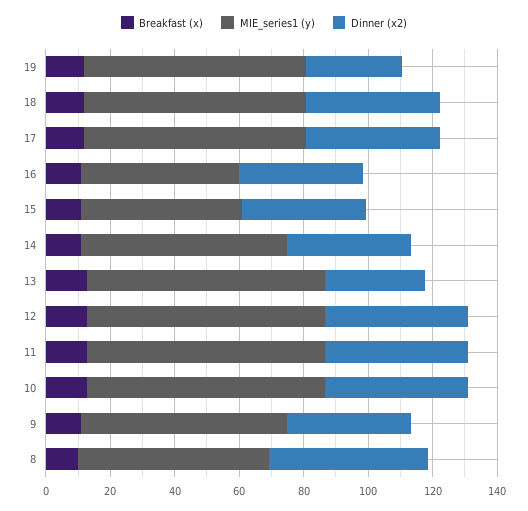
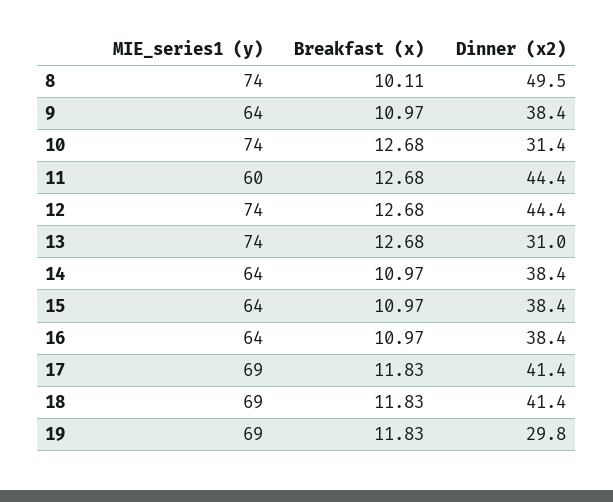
  {
    "Breakfast (x)": {
      "19": 11.83,
      "18": 11.83,
      "17": 11.83,
      "16": 10.97,
      "15": 10.97,
      "14": 10.97,
      "13": 12.68,
      "12": 12.68,
      "11": 12.68,
      "10": 12.68,
      "9": 10.97,
      "8": 10.11
    },
    "MIE_series1 (y)": {
      "19": 69,
      "18": 69,
      "17": 69,
-     "16": 50,
+     "16": 64,
-     "15": 50,
+     "15": 64,
      "14": 64,
      "13": 74,
      "12": 74,
-     "11": 75,
+     "11": 60,
      "10": 74,
      "9": 64,
-     "8": 60
+     "8": 74
    },
    "Dinner (x2)": {
      "19": 29.8,
      "18": 41.4,
      "17": 41.4,
      "16": 38.4,
      "15": 38.4,
      "14": 38.4,
      "13": 31,
      "12": 44.4,
      "11": 44.4,
-     "10": 45,
+     "10": 31.4,
      "9": 38.4,
      "8": 49.5
    }
  }

